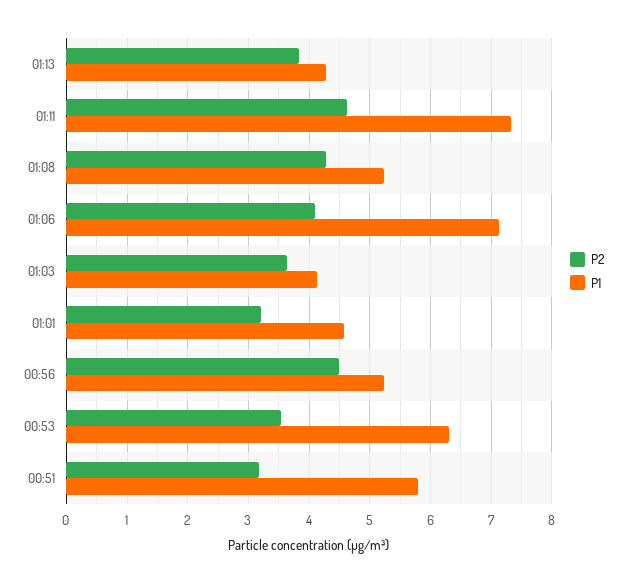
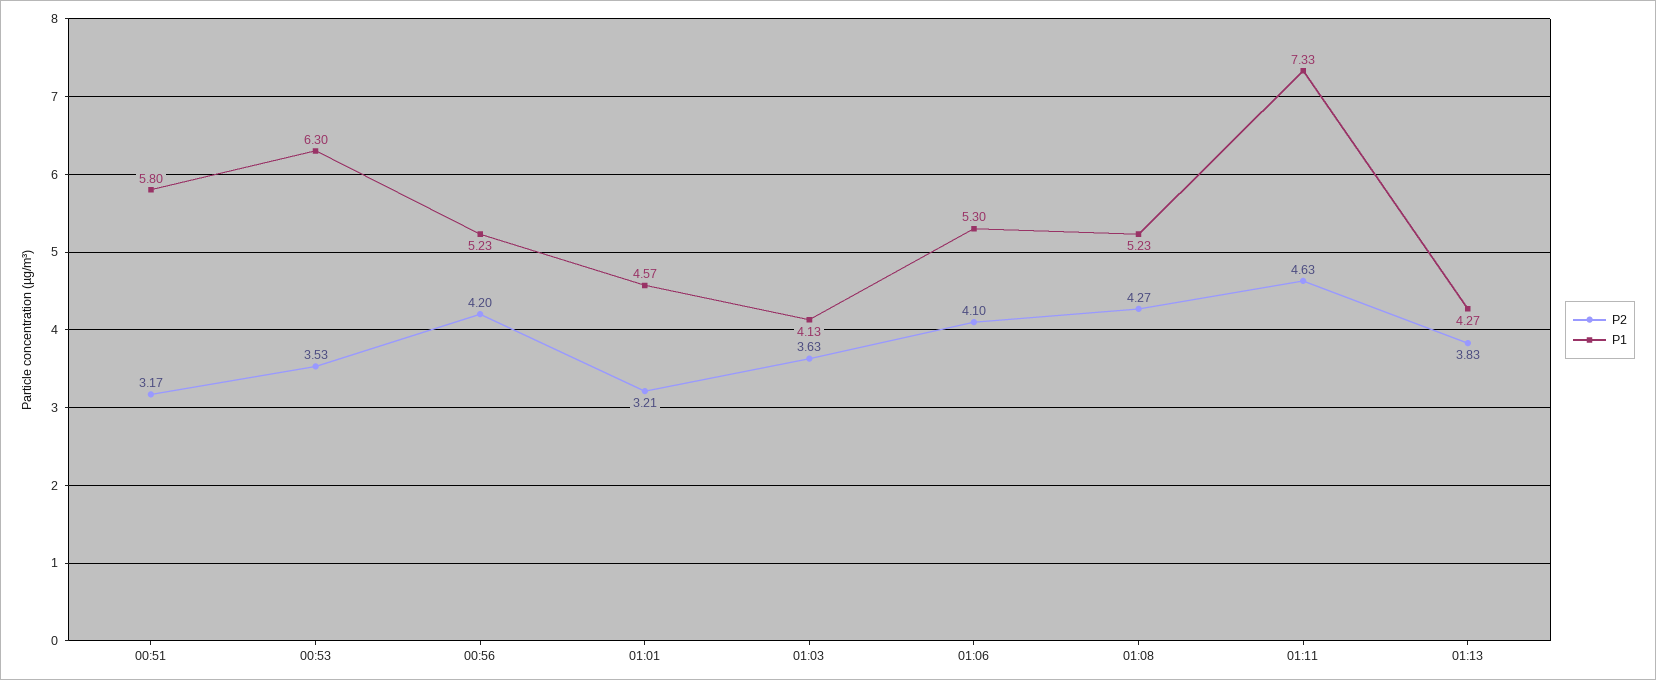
  {
    "P2": {
      "01:13": 3.83,
      "01:11": 4.63,
      "01:08": 4.27,
      "01:06": 4.1,
      "01:03": 3.63,
      "01:01": 3.21,
-     "00:56": 4.5,
+     "00:56": 4.2,
      "00:53": 3.53,
      "00:51": 3.17
    },
    "P1": {
      "01:13": 4.27,
      "01:11": 7.33,
      "01:08": 5.23,
-     "01:06": 7.1,
+     "01:06": 5.3,
      "01:03": 4.13,
      "01:01": 4.57,
      "00:56": 5.23,
      "00:53": 6.3,
      "00:51": 5.8
    }
  }

